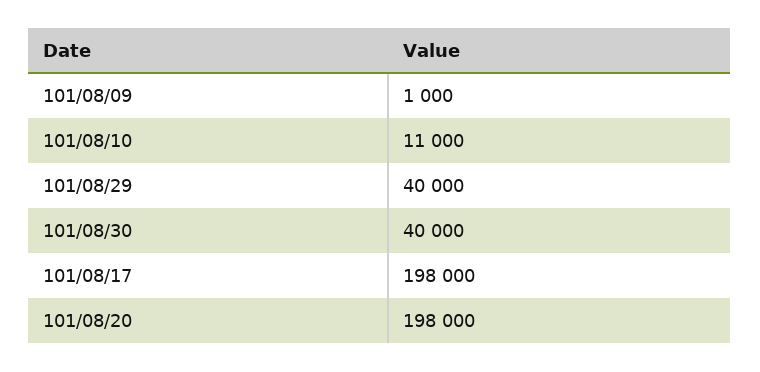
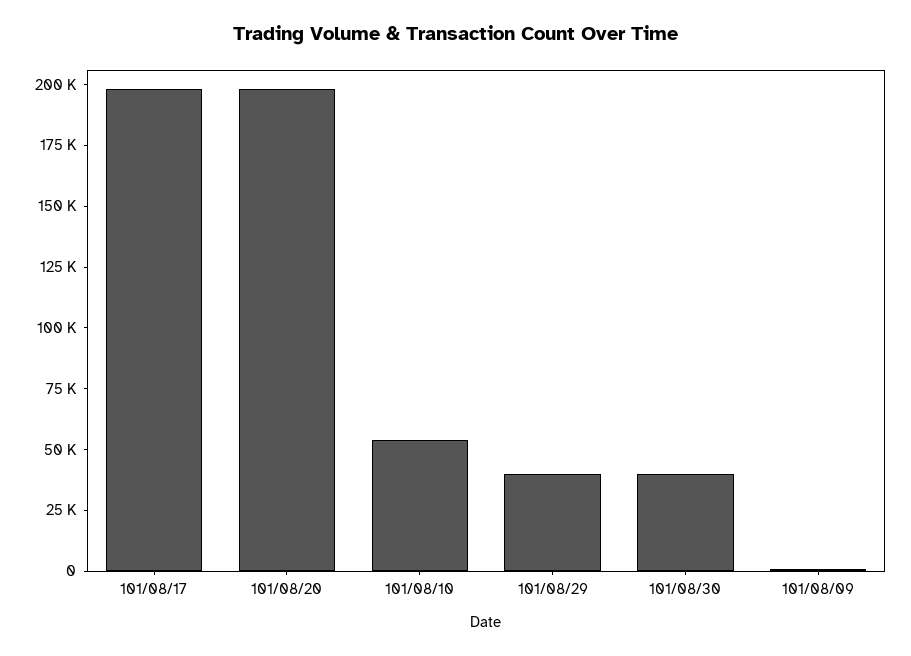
  {
    "101/08/09": 1000,
-   "101/08/10": 11000,
+   "101/08/10": 55000,
    "101/08/29": 40000,
    "101/08/30": 40000,
    "101/08/17": 198000,
    "101/08/20": 198000
  }

